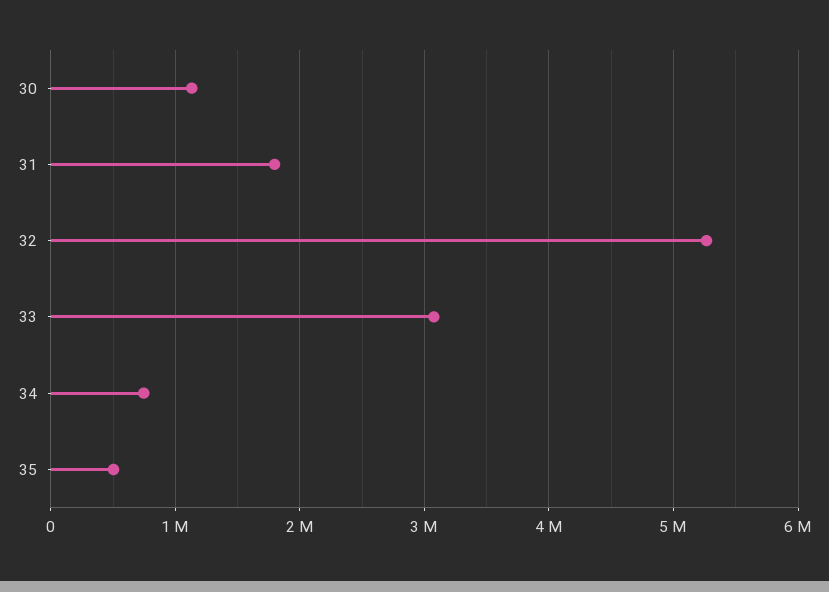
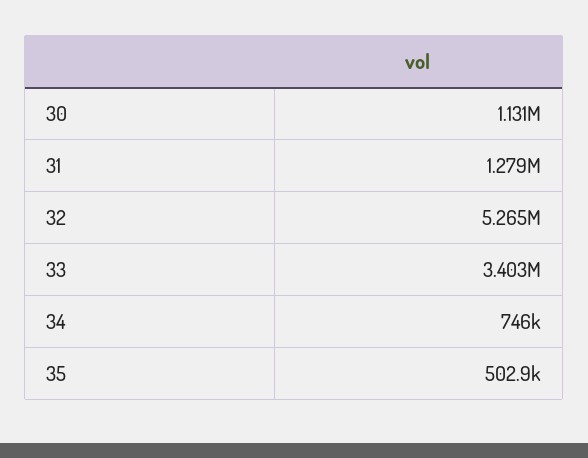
  {
    "30": 1131000,
-   "31": 1800000,
+   "31": 1279000,
    "32": 5265000,
-   "33": 3100000,
+   "33": 3403000,
    "34": 746000,
    "35": 502900
  }

